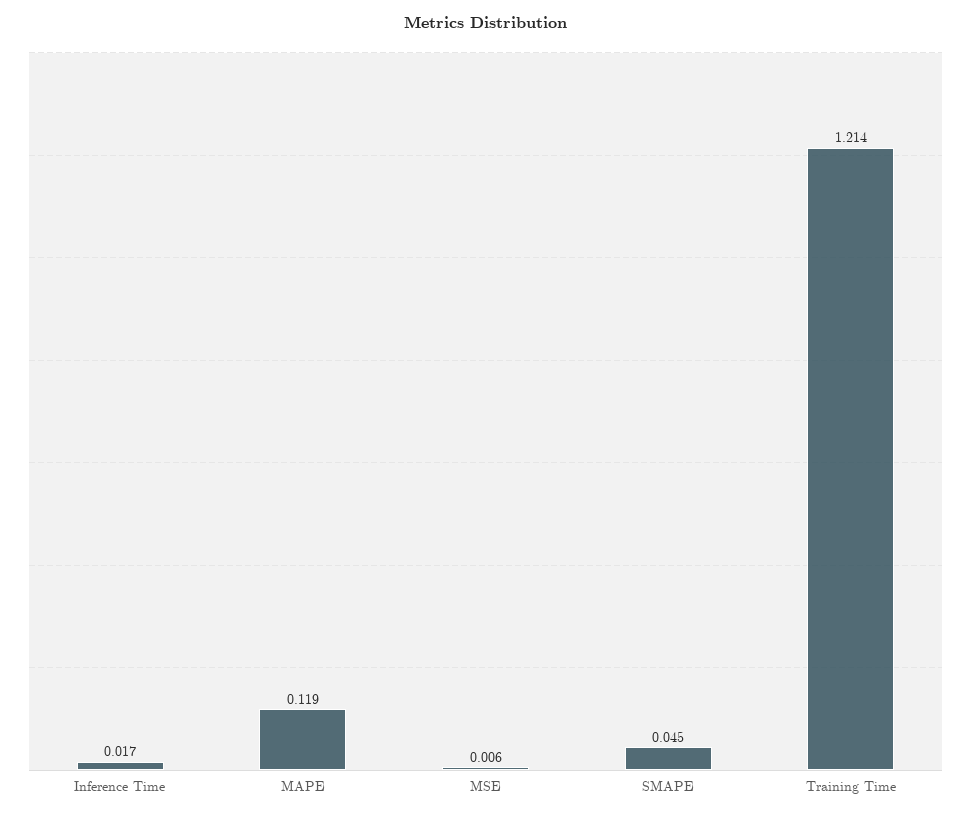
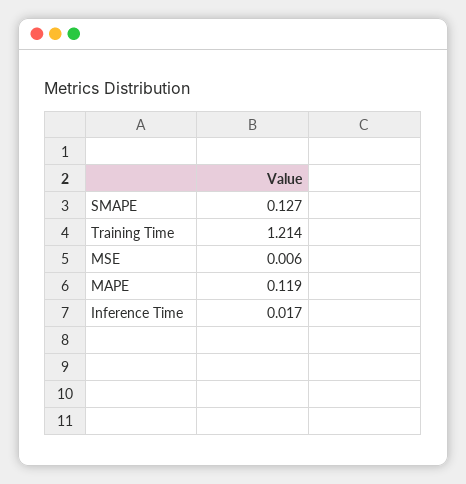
  {
    "Inference Time": 0.017,
    "MAPE": 0.119,
    "MSE": 0.006,
-   "SMAPE": 0.045,
+   "SMAPE": 0.127,
    "Training Time": 1.214
  }

